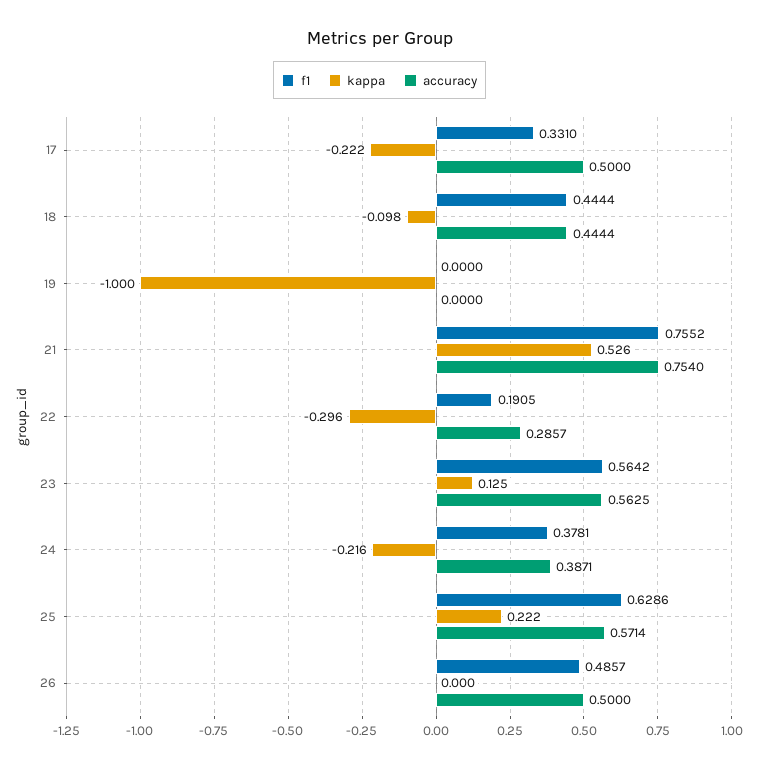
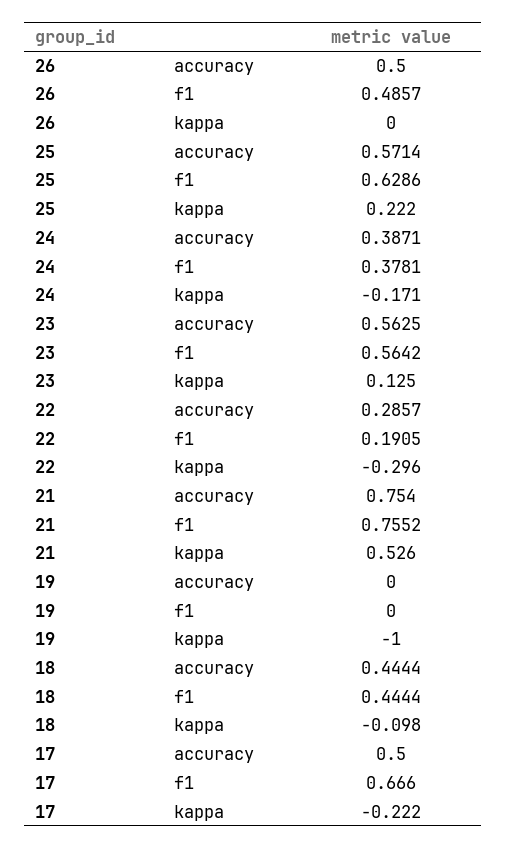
  {
    "f1": {
-     "17": 0.331,
+     "17": 0.666,
      "18": 0.4444,
      "19": 0,
      "21": 0.7552,
      "22": 0.1905,
      "23": 0.5642,
      "24": 0.3781,
      "25": 0.6286,
      "26": 0.4857
    },
    "kappa": {
      "17": -0.222,
      "18": -0.098,
      "19": -1,
      "21": 0.526,
      "22": -0.296,
      "23": 0.125,
-     "24": -0.216,
+     "24": -0.171,
      "25": 0.222,
      "26": 0
    },
    "accuracy": {
      "17": 0.5,
      "18": 0.4444,
      "19": 0,
      "21": 0.754,
      "22": 0.2857,
      "23": 0.5625,
      "24": 0.3871,
      "25": 0.5714,
      "26": 0.5
    }
  }

